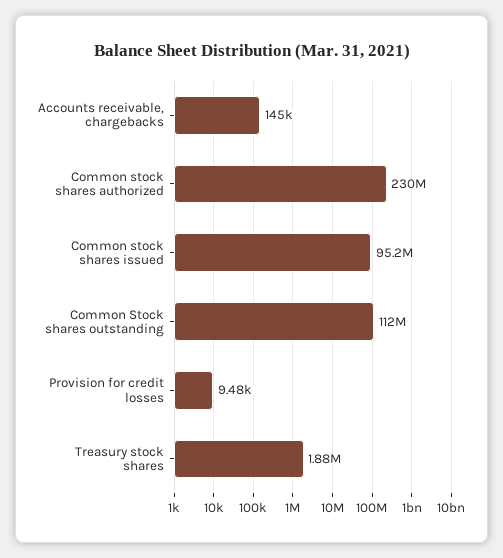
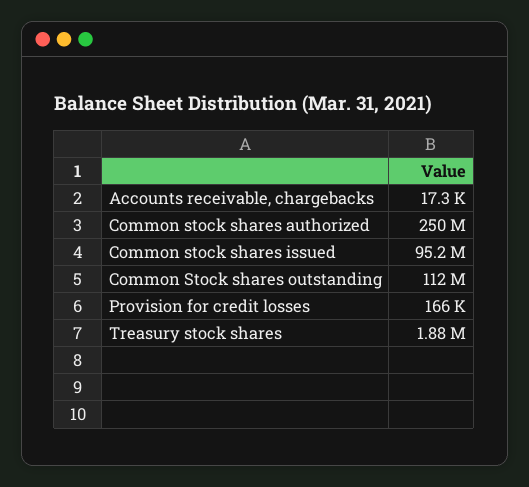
  {
-   "Accounts receivable, chargebacks": 145000,
+   "Accounts receivable, chargebacks": 17300,
-   "Common stock shares authorized": 230000000,
+   "Common stock shares authorized": 250000000,
    "Common stock shares issued": 95200000,
    "Common Stock shares outstanding": 112000000,
-   "Provision for credit losses": 9480,
+   "Provision for credit losses": 166000,
    "Treasury stock shares": 1880000
  }

